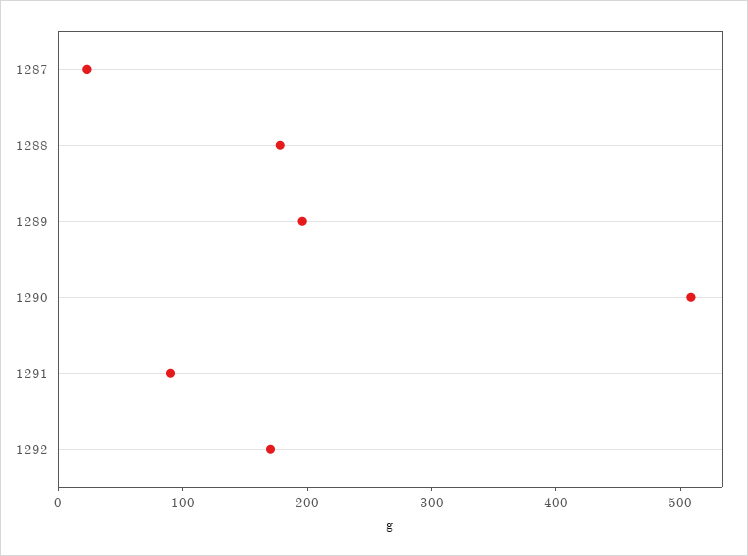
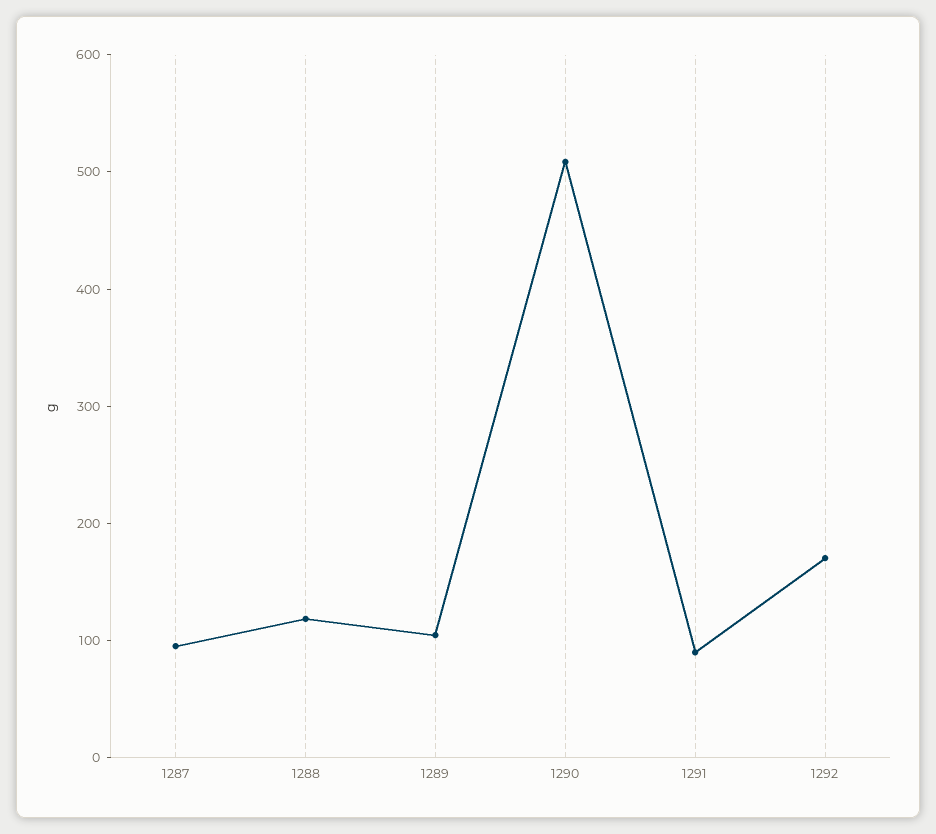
  {
-   "1287": 20,
+   "1287": 100,
-   "1288": 180,
+   "1288": 120,
-   "1289": 200,
+   "1289": 100,
    "1290": 500,
    "1291": 100,
    "1292": 180
  }

